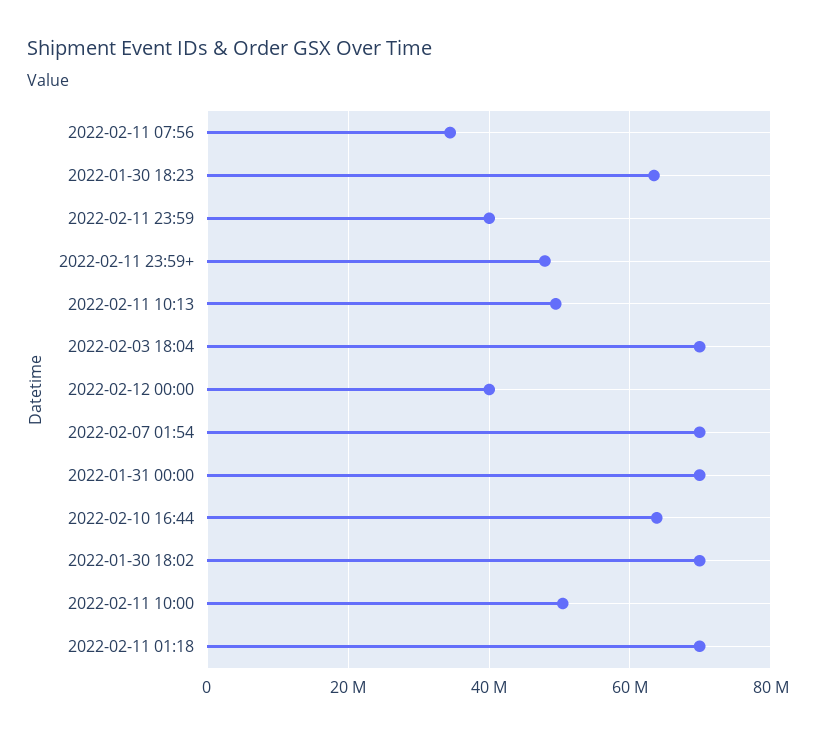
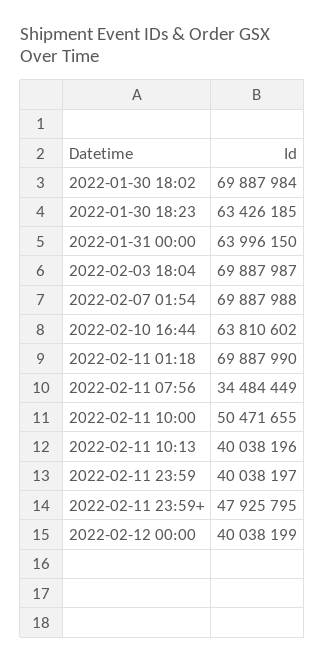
  {
    "2022-02-11 07:56": 34484449,
    "2022-01-30 18:23": 63426185,
    "2022-02-11 23:59": 40038197,
    "2022-02-11 23:59+": 47925795,
-   "2022-02-11 10:13": 50000000,
+   "2022-02-11 10:13": 40038196,
    "2022-02-03 18:04": 69887987,
    "2022-02-12 00:00": 40038199,
    "2022-02-07 01:54": 69887988,
-   "2022-01-31 00:00": 70000000,
+   "2022-01-31 00:00": 63996150,
    "2022-02-10 16:44": 63810602,
    "2022-01-30 18:02": 69887984,
    "2022-02-11 10:00": 50471655,
    "2022-02-11 01:18": 69887990
  }

